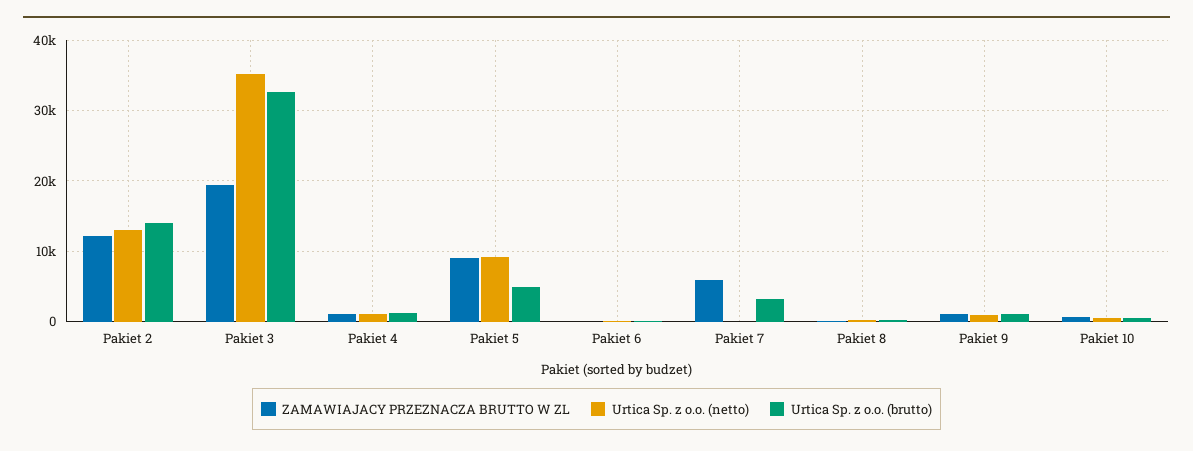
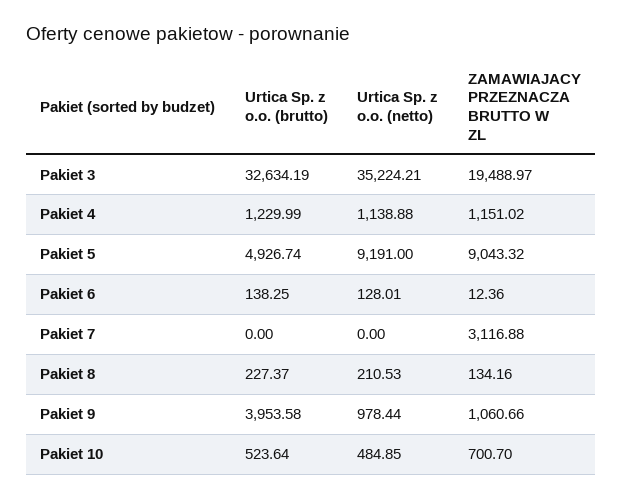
  {
    "ZAMAWIAJACY PRZEZNACZA BRUTTO W ZL": {
-     "Pakiet 2": 12000,
      "Pakiet 3": 19488.97,
      "Pakiet 4": 1151.02,
      "Pakiet 5": 9043.32,
      "Pakiet 6": 12.36,
-     "Pakiet 7": 6000,
+     "Pakiet 7": 3116.88,
      "Pakiet 8": 134.16,
      "Pakiet 9": 1060.66,
      "Pakiet 10": 700.7
    },
    "Urtica Sp. z o.o. (netto)": {
-     "Pakiet 2": 13000,
      "Pakiet 3": 35224.21,
      "Pakiet 4": 1138.88,
      "Pakiet 5": 9191,
      "Pakiet 6": 128.01,
      "Pakiet 7": 0,
      "Pakiet 8": 210.53,
      "Pakiet 9": 978.44,
      "Pakiet 10": 484.85
    },
    "Urtica Sp. z o.o. (brutto)": {
-     "Pakiet 2": 14000,
      "Pakiet 3": 32634.19,
      "Pakiet 4": 1229.99,
      "Pakiet 5": 4926.74,
      "Pakiet 6": 138.25,
-     "Pakiet 7": 3000,
+     "Pakiet 7": 0,
      "Pakiet 8": 227.37,
-     "Pakiet 9": 1000,
+     "Pakiet 9": 3953.58,
      "Pakiet 10": 523.64
    }
  }

